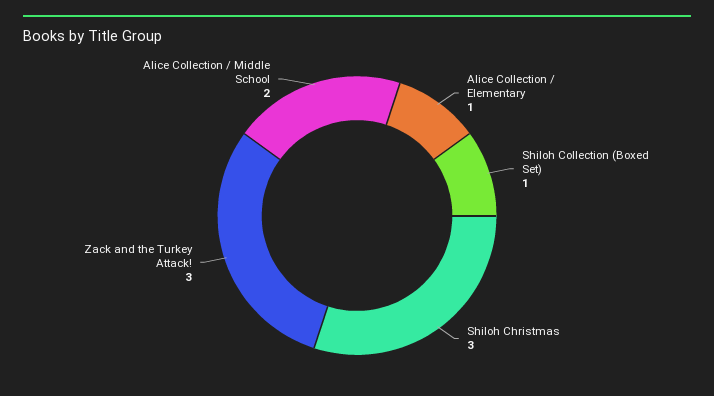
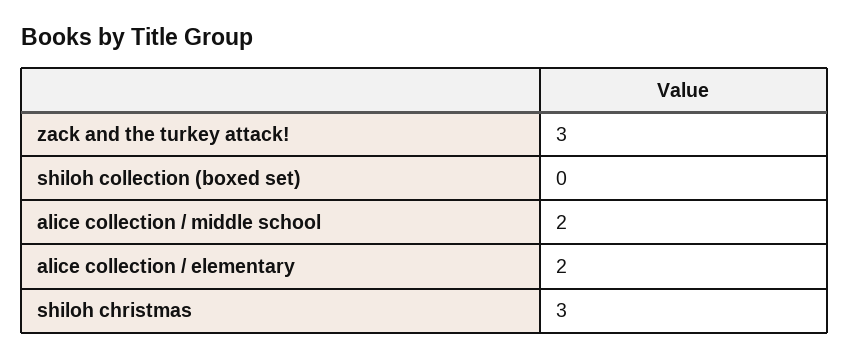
  {
-   "Alice Collection / Elementary": 1,
+   "Alice Collection / Elementary": 2,
-   "Shiloh Collection (Boxed Set)": 1,
+   "Shiloh Collection (Boxed Set)": 0,
    "Shiloh Christmas": 3,
    "Zack and the Turkey Attack!": 3,
    "Alice Collection / Middle School": 2
  }

